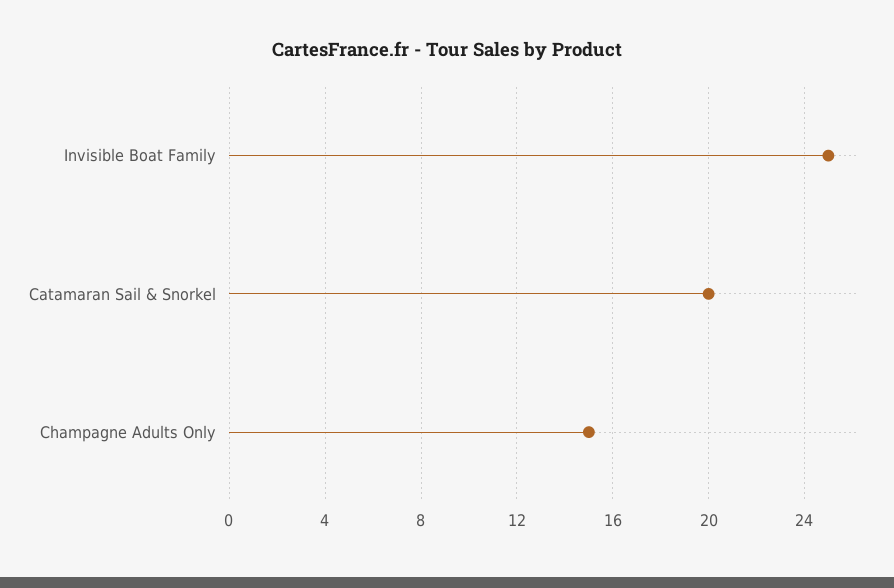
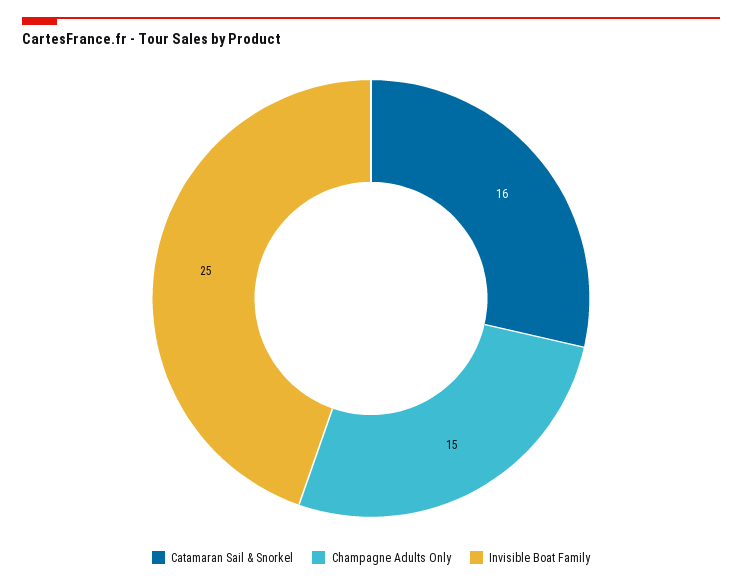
  {
    "Invisible Boat Family": 25,
-   "Catamaran Sail & Snorkel": 20,
+   "Catamaran Sail & Snorkel": 16,
    "Champagne Adults Only": 15
  }

